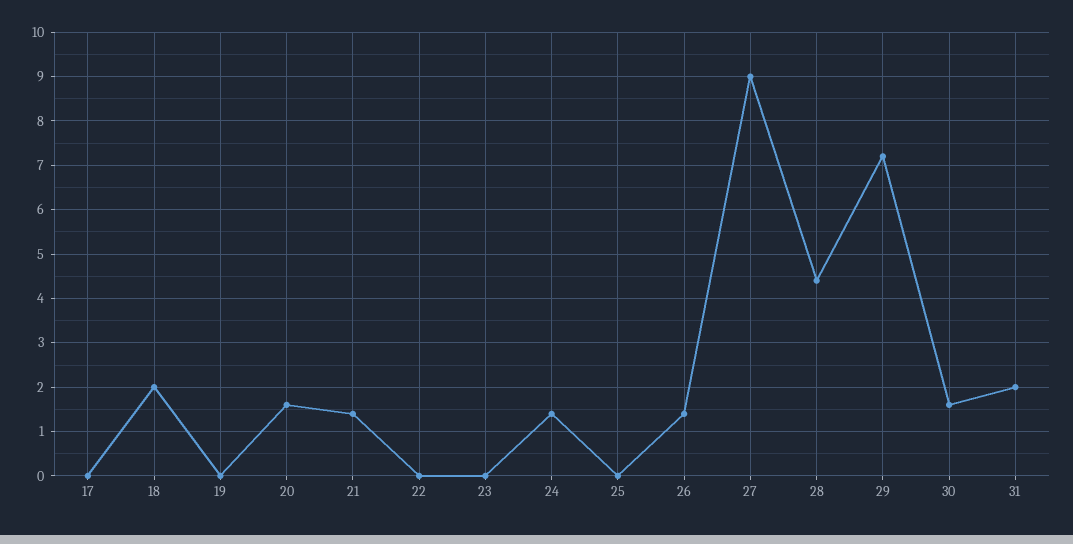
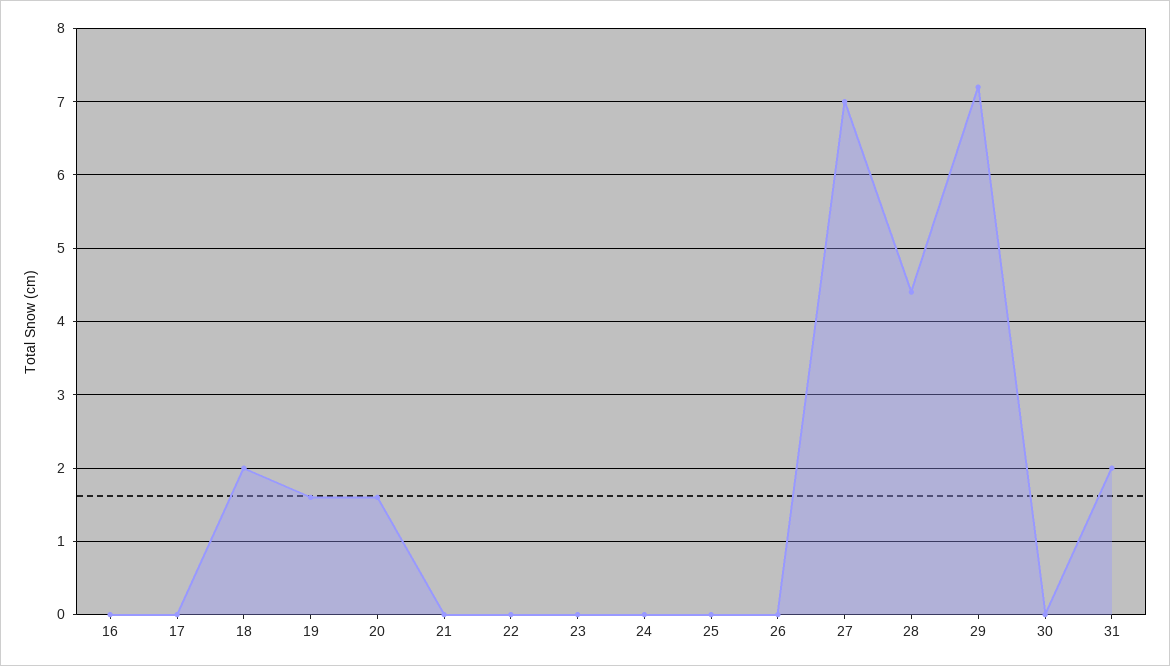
  {
    "17": 0,
    "18": 2,
-   "19": 0,
+   "19": 1.6,
    "20": 1.6,
-   "21": 1.5,
+   "21": 0,
    "22": 0,
    "23": 0,
-   "24": 1.5,
+   "24": 0,
    "25": 0,
-   "26": 1.5,
+   "26": 0,
-   "27": 9,
+   "27": 7,
    "28": 4.4,
    "29": 7.2,
-   "30": 1.5,
+   "30": 0,
-   "31": 2
+   "31": 2,
+   "16": 0
  }

